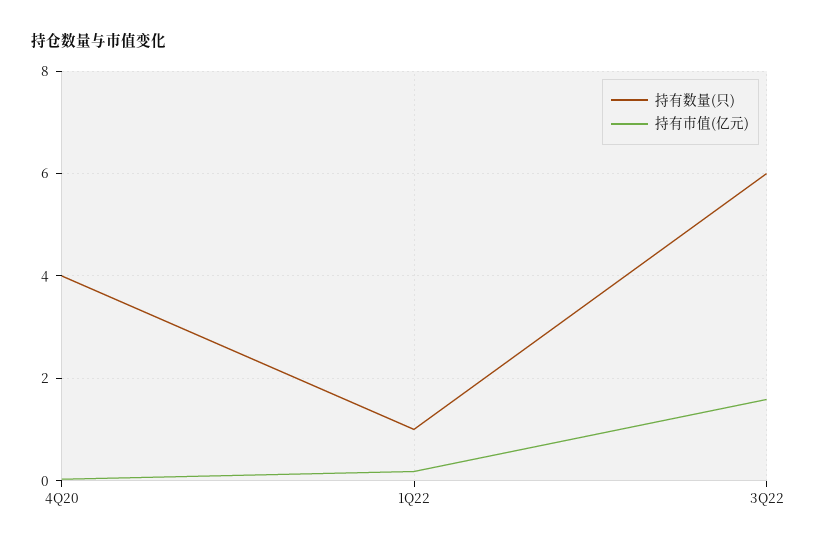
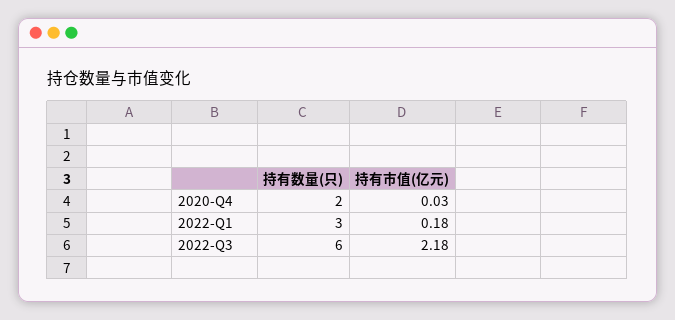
  {
    "持有数量(只)": {
-     "4Q20": 4,
+     "4Q20": 2,
-     "1Q22": 1,
+     "1Q22": 3,
      "3Q22": 6
    },
    "持有市值(亿元)": {
      "4Q20": 0.03,
      "1Q22": 0.18,
-     "3Q22": 1.6
+     "3Q22": 2.18
    }
  }

